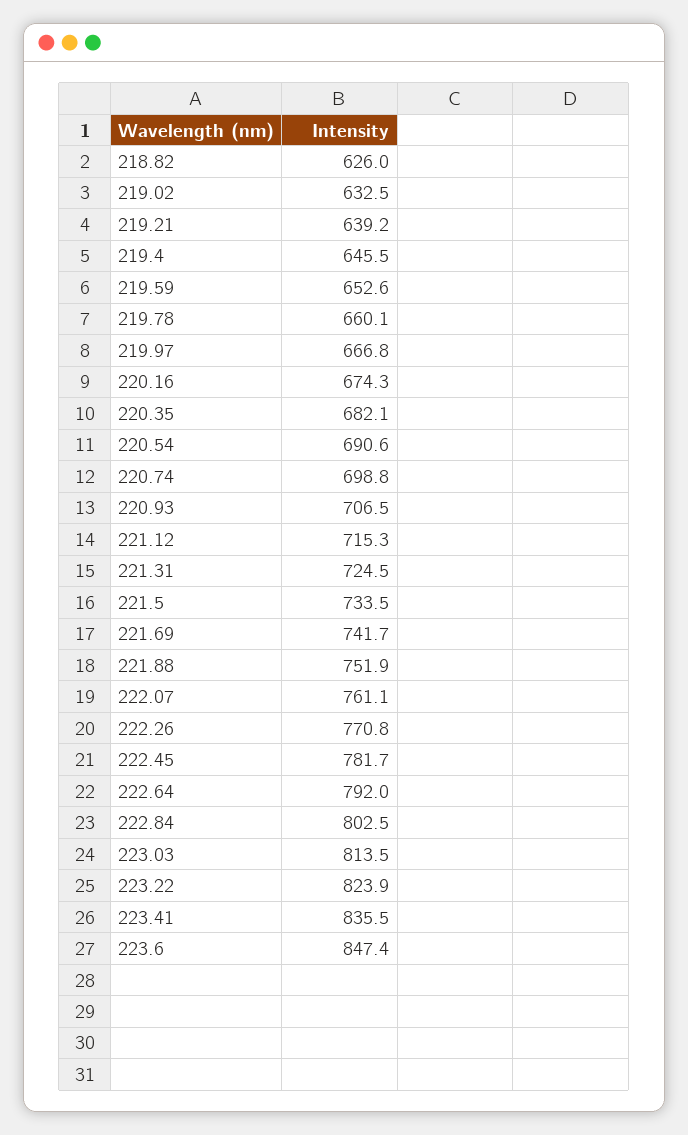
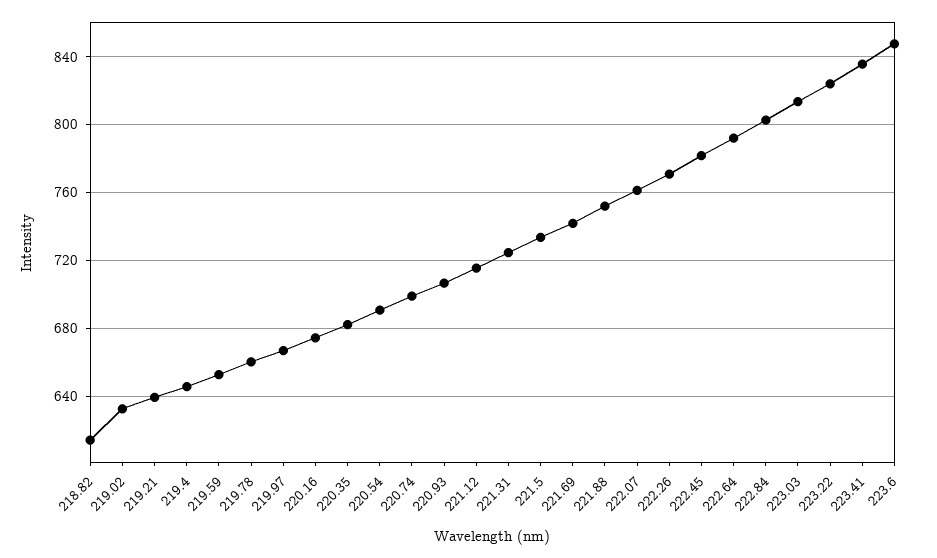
  {
-   "218.82": 626,
+   "218.82": 615,
    "219.02": 632.5,
    "219.21": 639.2,
    "219.4": 645.5,
    "219.59": 652.6,
    "219.78": 660.1,
    "219.97": 666.8,
    "220.16": 674.3,
    "220.35": 682.1,
    "220.54": 690.6,
    "220.74": 698.8,
    "220.93": 706.5,
    "221.12": 715.3,
    "221.31": 724.5,
    "221.5": 733.5,
    "221.69": 741.7,
    "221.88": 751.9,
    "222.07": 761.1,
    "222.26": 770.8,
    "222.45": 781.7,
    "222.64": 792,
    "222.84": 802.5,
    "223.03": 813.5,
    "223.22": 823.9,
    "223.41": 835.5,
    "223.6": 847.4
  }

